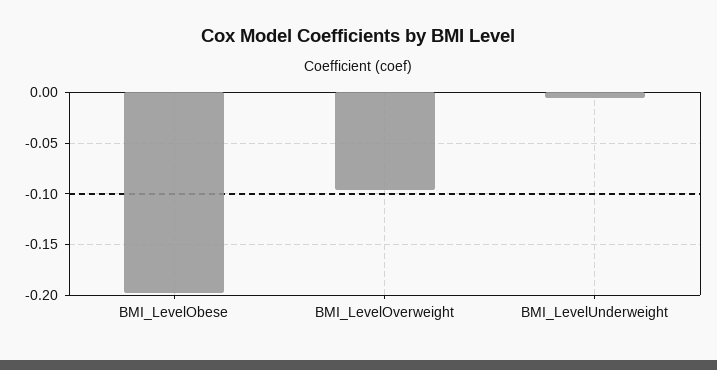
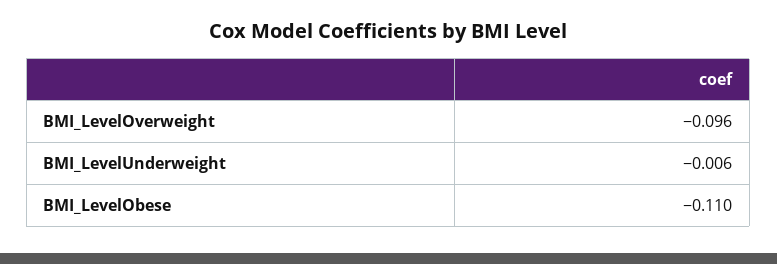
  {
-   "BMI_LevelObese": -0.2,
+   "BMI_LevelObese": -0.11,
    "BMI_LevelOverweight": -0.096,
    "BMI_LevelUnderweight": -0.006
  }

